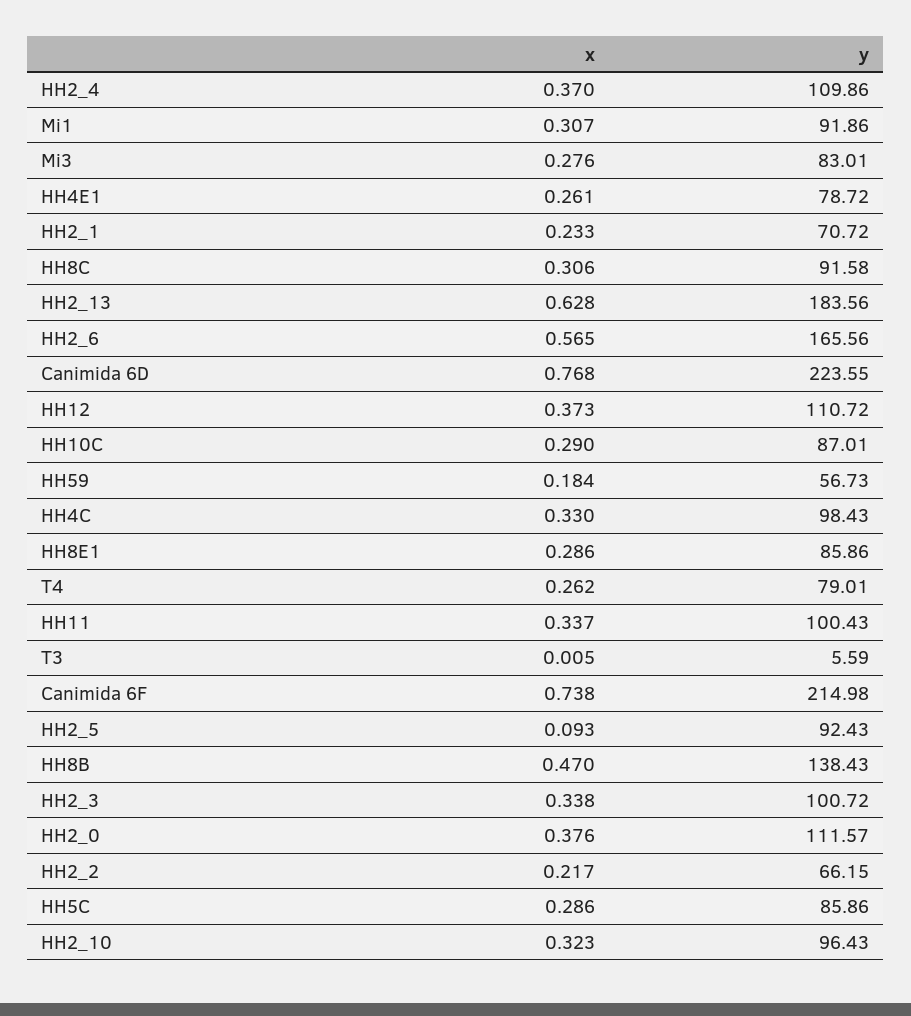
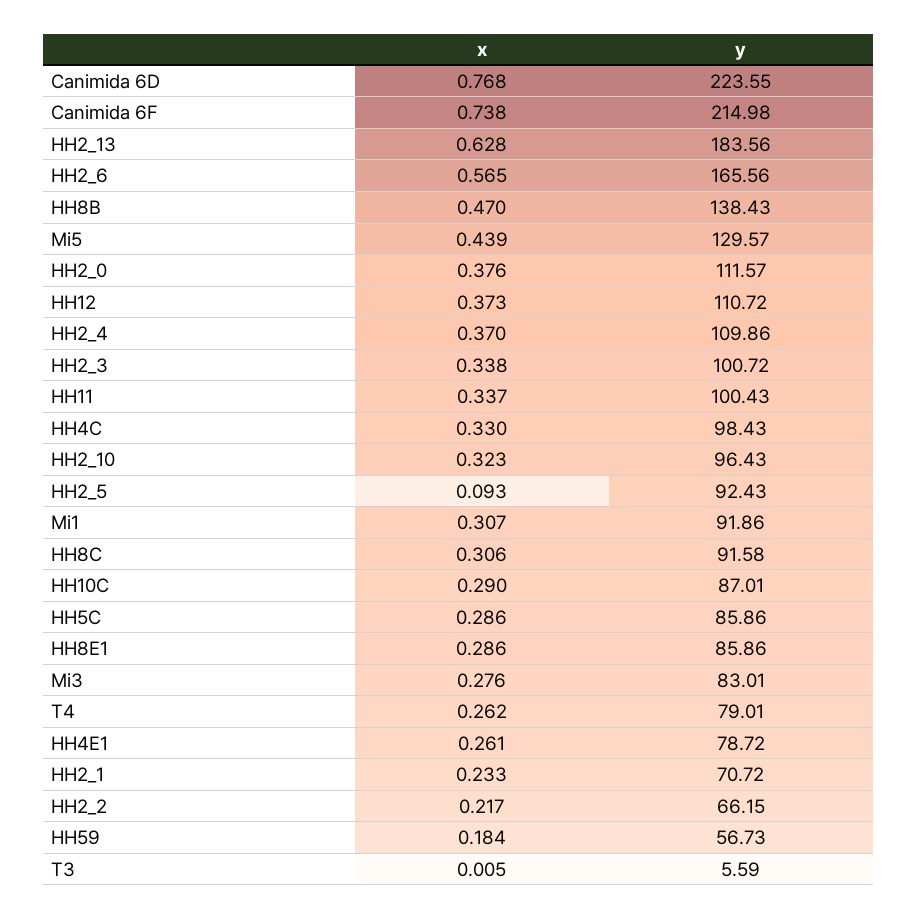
  {
    "x": {
      "HH2_4": 0.37,
      "Mi1": 0.307,
      "Mi3": 0.276,
      "HH4E1": 0.261,
      "HH2_1": 0.233,
      "HH8C": 0.306,
      "HH2_13": 0.628,
      "HH2_6": 0.565,
      "Canimida 6D": 0.768,
      "HH12": 0.373,
      "HH10C": 0.29,
      "HH59": 0.184,
      "HH4C": 0.33,
      "HH8E1": 0.286,
      "T4": 0.262,
      "HH11": 0.337,
      "T3": 0.005,
      "Canimida 6F": 0.738,
      "HH2_5": 0.093,
      "HH8B": 0.47,
      "HH2_3": 0.338,
      "HH2_0": 0.376,
      "HH2_2": 0.217,
      "HH5C": 0.286,
-     "HH2_10": 0.323
+     "HH2_10": 0.323,
+     "Mi5": 0.439
    },
    "y": {
      "HH2_4": 109.86,
      "Mi1": 91.86,
      "Mi3": 83.01,
      "HH4E1": 78.72,
      "HH2_1": 70.72,
      "HH8C": 91.58,
      "HH2_13": 183.56,
      "HH2_6": 165.56,
      "Canimida 6D": 223.55,
      "HH12": 110.72,
      "HH10C": 87.01,
      "HH59": 56.73,
      "HH4C": 98.43,
      "HH8E1": 85.86,
      "T4": 79.01,
      "HH11": 100.43,
      "T3": 5.59,
      "Canimida 6F": 214.98,
      "HH2_5": 92.43,
      "HH8B": 138.43,
      "HH2_3": 100.72,
      "HH2_0": 111.57,
      "HH2_2": 66.15,
      "HH5C": 85.86,
-     "HH2_10": 96.43
+     "HH2_10": 96.43,
+     "Mi5": 129.57
    }
  }

